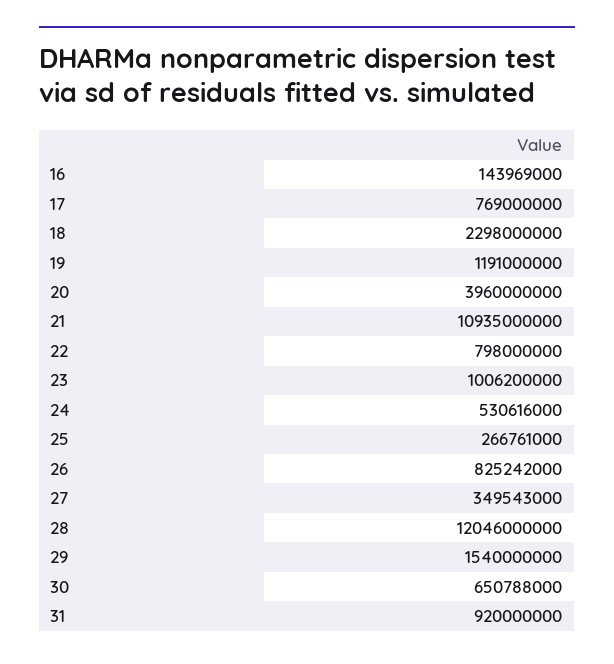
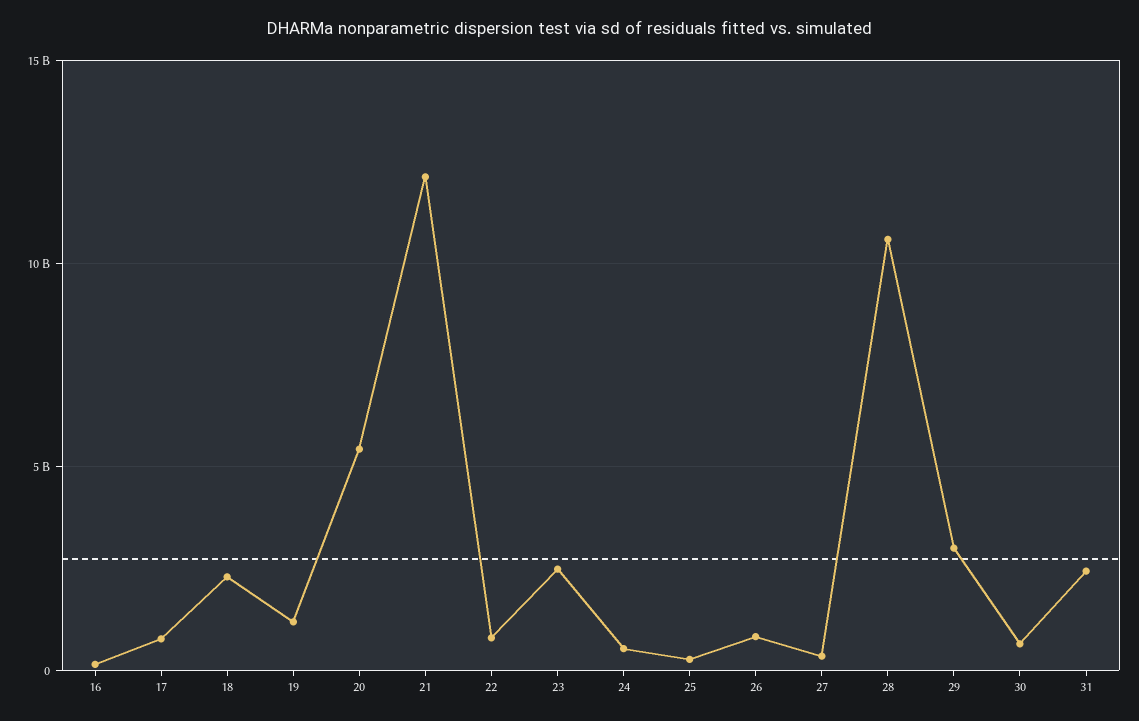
  {
    "16": 143969000,
    "17": 769000000,
    "18": 2298000000,
    "19": 1191000000,
-   "20": 3960000000,
+   "20": 5500000000,
-   "21": 10935000000,
+   "21": 12000000000,
    "22": 798000000,
-   "23": 1006200000,
+   "23": 2500000000,
    "24": 530616000,
    "25": 266761000,
    "26": 825242000,
    "27": 349543000,
-   "28": 12046000000,
+   "28": 10500000000,
-   "29": 1540000000,
+   "29": 3000000000,
    "30": 650788000,
-   "31": 920000000
+   "31": 2500000000
  }

